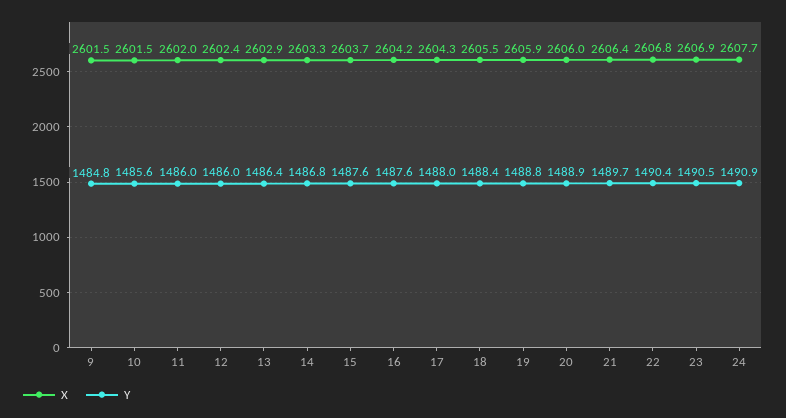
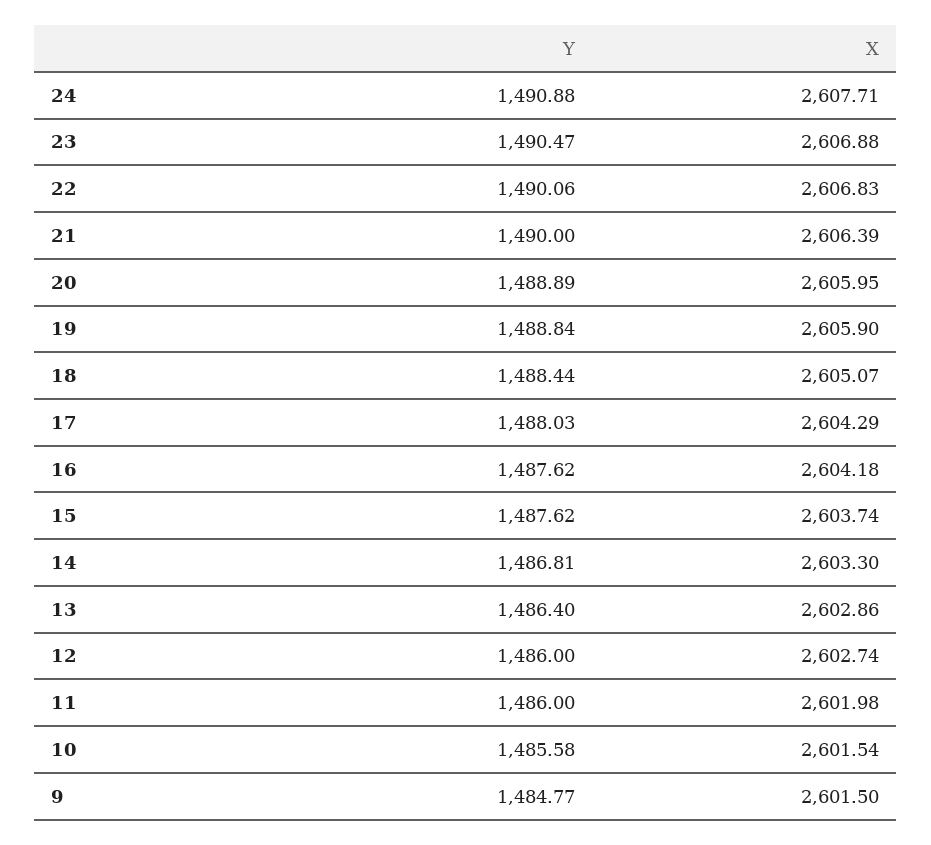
  {
    "X": {
      "9": 2601.5,
      "10": 2601.54,
      "11": 2601.98,
-     "12": 2602.4,
+     "12": 2602.74,
      "13": 2602.86,
      "14": 2603.3,
      "15": 2603.74,
      "16": 2604.18,
      "17": 2604.29,
-     "18": 2605.5,
+     "18": 2605.07,
      "19": 2605.9,
      "20": 2605.95,
      "21": 2606.39,
      "22": 2606.83,
      "23": 2606.88,
      "24": 2607.71
    },
    "Y": {
      "9": 1484.77,
      "10": 1485.58,
      "11": 1486,
      "12": 1486,
      "13": 1486.4,
      "14": 1486.81,
      "15": 1487.62,
      "16": 1487.62,
      "17": 1488.03,
      "18": 1488.44,
      "19": 1488.84,
      "20": 1488.89,
-     "21": 1489.7,
+     "21": 1490,
-     "22": 1490.4,
+     "22": 1490.06,
      "23": 1490.47,
      "24": 1490.88
    }
  }

